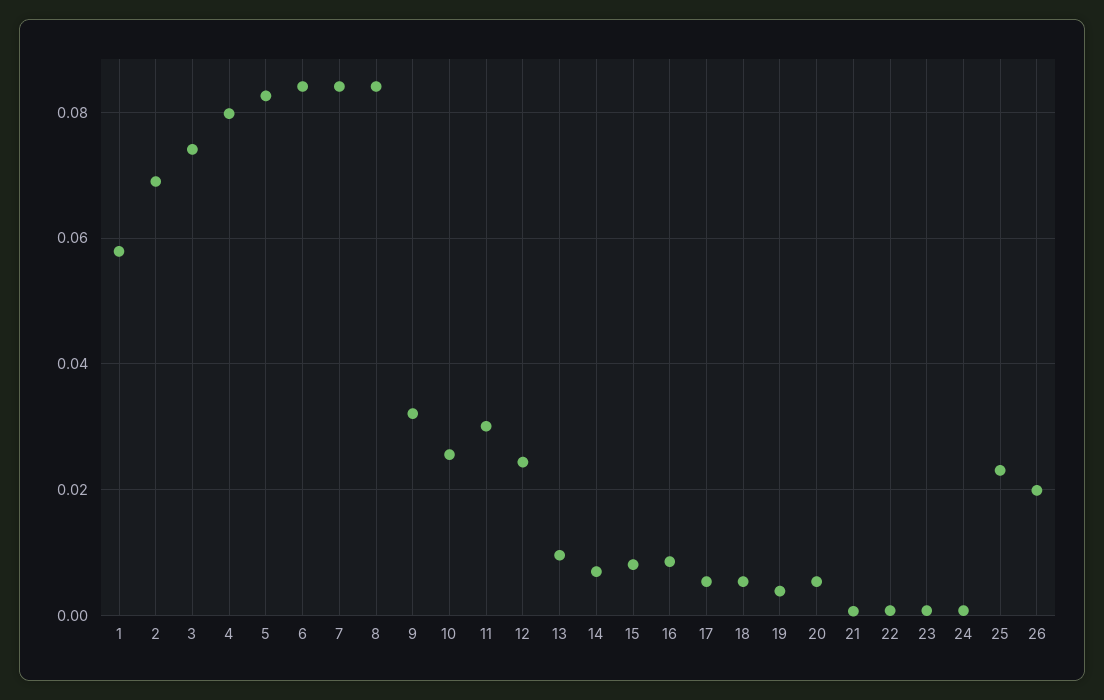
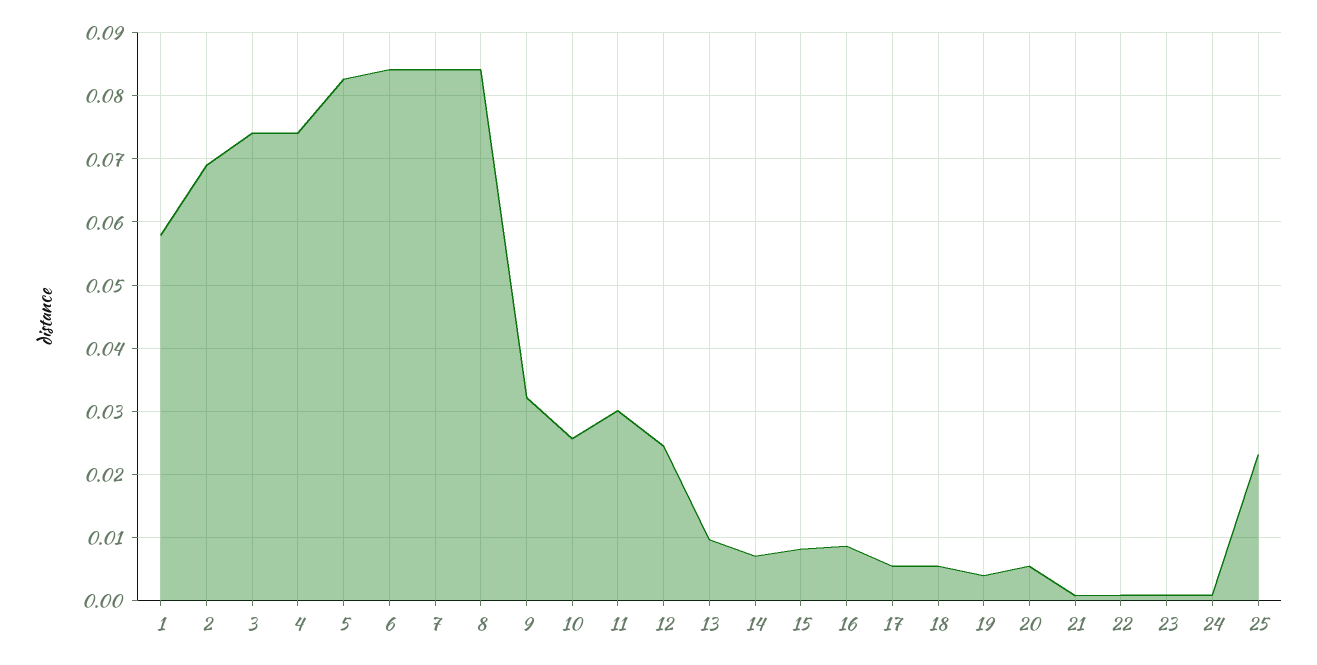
  {
    "1": 0.058,
    "2": 0.069,
    "3": 0.074,
-   "4": 0.08,
+   "4": 0.074,
    "5": 0.083,
    "6": 0.084,
    "7": 0.084,
    "8": 0.084,
    "9": 0.032,
    "10": 0.026,
    "11": 0.03,
    "12": 0.024,
    "13": 0.01,
    "14": 0.007,
    "15": 0.008,
    "16": 0.009,
    "17": 0.005,
    "18": 0.005,
    "19": 0.004,
    "20": 0.005,
    "21": 0.001,
    "22": 0.001,
    "23": 0.001,
    "24": 0.001,
-   "25": 0.023,
+   "25": 0.023
-   "26": 0.02
  }

